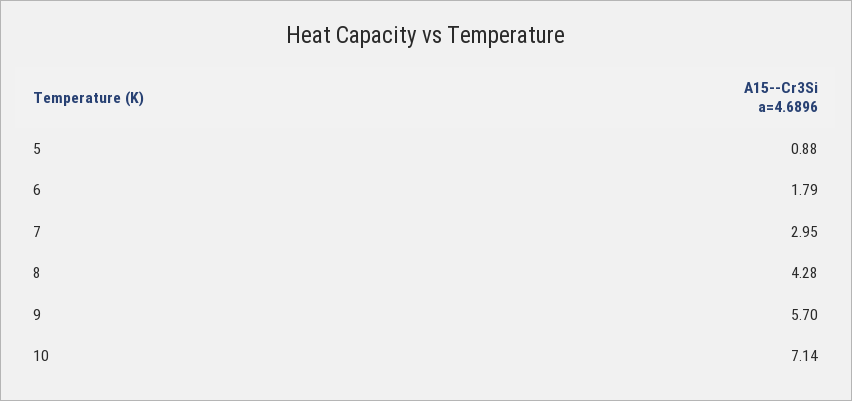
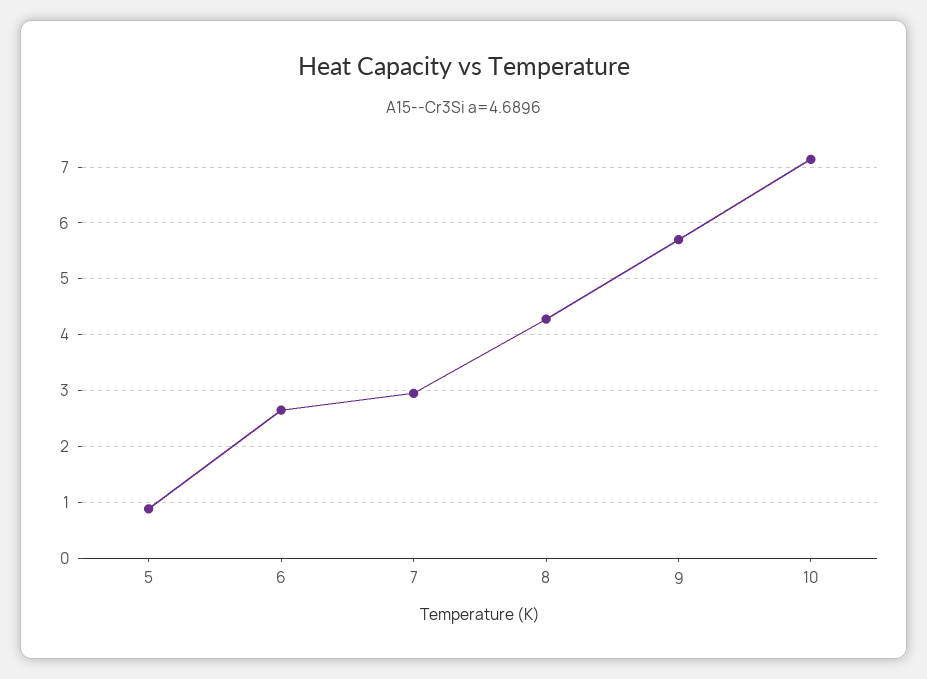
  {
    "5": 0.88,
-   "6": 1.79,
+   "6": 2.6,
    "7": 2.95,
    "8": 4.28,
    "9": 5.7,
    "10": 7.14
  }

